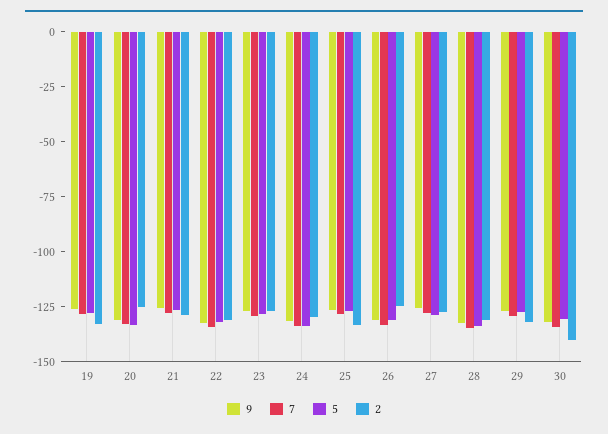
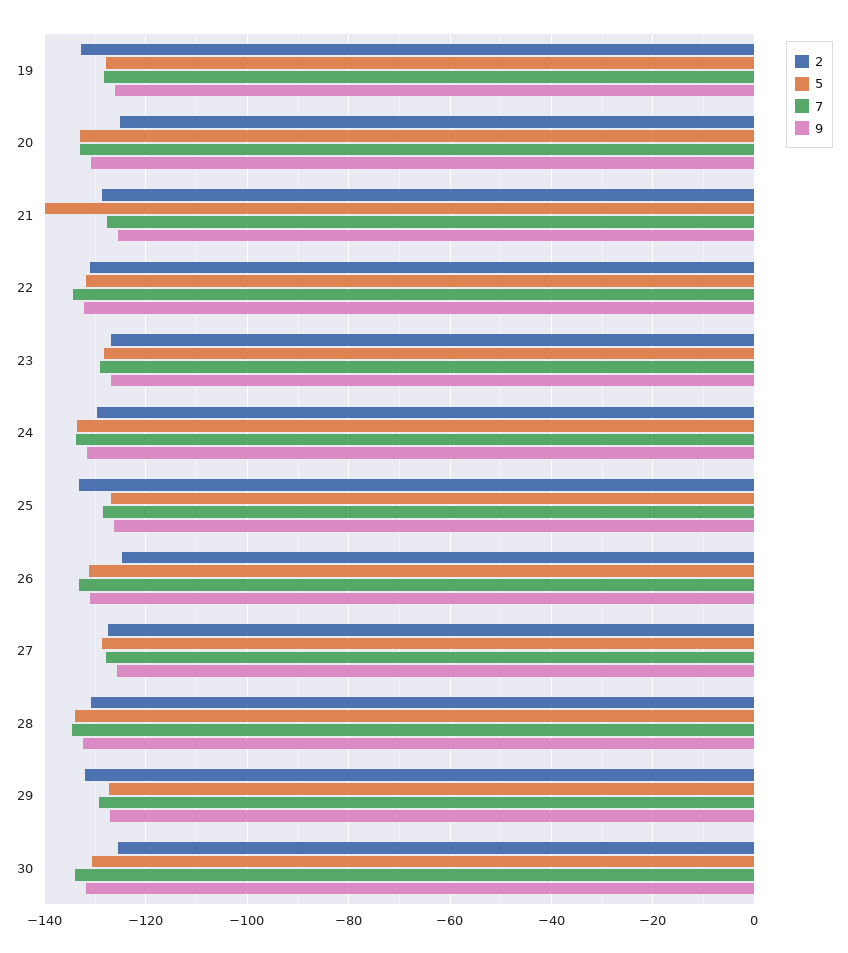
  {
    "9": {
      "19": -126,
      "20": -130,
      "21": -126,
      "22": -132,
      "23": -126,
      "24": -132,
      "25": -126,
      "26": -132,
      "27": -126,
      "28": -132,
      "29": -128,
      "30": -132
    },
    "7": {
      "19": -128,
      "20": -134,
      "21": -128,
      "22": -134,
      "23": -130,
      "24": -134,
      "25": -128,
      "26": -134,
      "27": -128,
      "28": -134,
      "29": -130,
      "30": -134
    },
    "5": {
      "19": -128,
      "20": -134,
-     "21": -125,
+     "21": -140,
      "22": -132,
      "23": -128,
      "24": -134,
      "25": -126,
      "26": -132,
      "27": -128,
      "28": -134,
      "29": -128,
      "30": -130
    },
    "2": {
      "19": -132,
      "20": -126,
      "21": -128,
      "22": -132,
      "23": -126,
      "24": -130,
      "25": -134,
      "26": -124,
      "27": -128,
      "28": -130,
      "29": -132,
-     "30": -140
+     "30": -126
    }
  }

